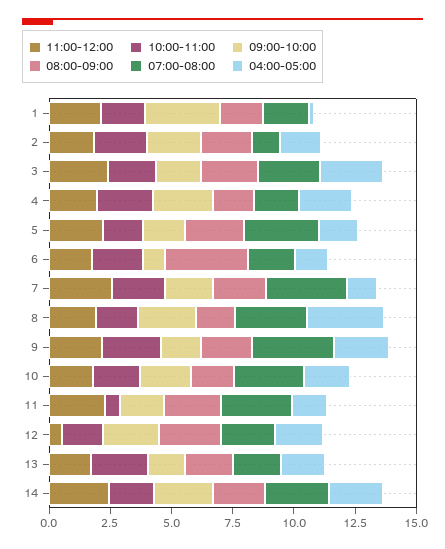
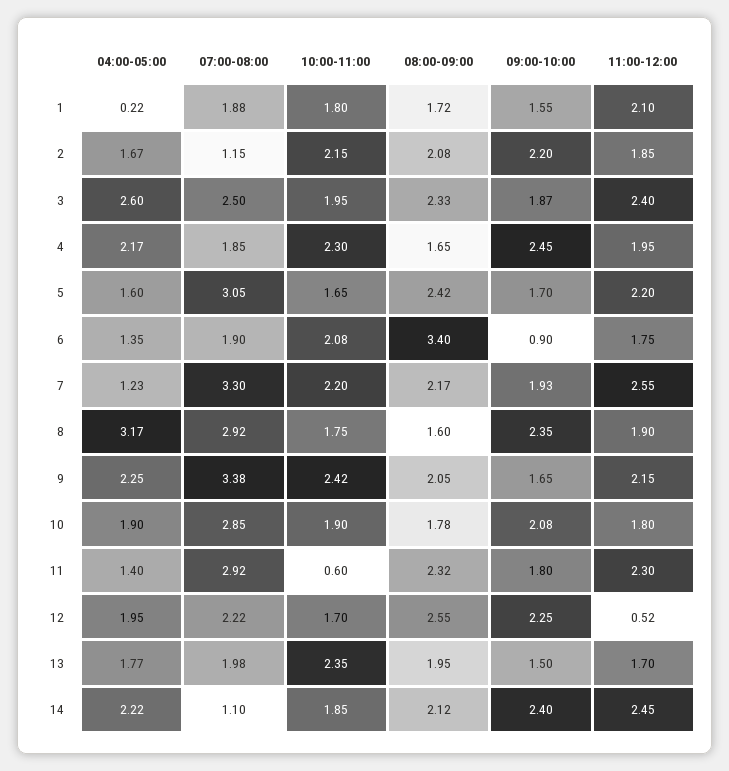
  {
    "11:00-12:00": {
      "1": 2.1,
      "2": 1.85,
      "3": 2.4,
      "4": 1.95,
      "5": 2.2,
      "6": 1.75,
      "7": 2.55,
      "8": 1.9,
      "9": 2.15,
      "10": 1.8,
      "11": 2.3,
      "12": 0.52,
      "13": 1.7,
      "14": 2.45
    },
    "10:00-11:00": {
      "1": 1.8,
      "2": 2.15,
      "3": 1.95,
      "4": 2.3,
      "5": 1.65,
      "6": 2.08,
      "7": 2.2,
      "8": 1.75,
      "9": 2.42,
      "10": 1.9,
      "11": 0.6,
      "12": 1.7,
      "13": 2.35,
      "14": 1.85
    },
    "09:00-10:00": {
-     "1": 3,
+     "1": 1.55,
      "2": 2.2,
      "3": 1.87,
      "4": 2.45,
      "5": 1.7,
      "6": 0.9,
      "7": 1.93,
      "8": 2.35,
      "9": 1.65,
      "10": 2.08,
      "11": 1.8,
      "12": 2.25,
      "13": 1.5,
      "14": 2.4
    },
    "08:00-09:00": {
      "1": 1.72,
      "2": 2.08,
      "3": 2.33,
      "4": 1.65,
      "5": 2.42,
      "6": 3.4,
      "7": 2.17,
      "8": 1.6,
      "9": 2.05,
      "10": 1.78,
      "11": 2.32,
      "12": 2.55,
      "13": 1.95,
      "14": 2.12
    },
    "07:00-08:00": {
      "1": 1.88,
      "2": 1.15,
      "3": 2.5,
      "4": 1.85,
      "5": 3.05,
      "6": 1.9,
      "7": 3.3,
      "8": 2.92,
      "9": 3.38,
      "10": 2.85,
      "11": 2.92,
      "12": 2.22,
      "13": 1.98,
-     "14": 2.5
+     "14": 1.1
    },
    "04:00-05:00": {
      "1": 0.22,
      "2": 1.67,
      "3": 2.6,
      "4": 2.17,
      "5": 1.6,
      "6": 1.35,
      "7": 1.23,
      "8": 3.17,
      "9": 2.25,
      "10": 1.9,
      "11": 1.4,
      "12": 1.95,
      "13": 1.77,
      "14": 2.22
    }
  }

